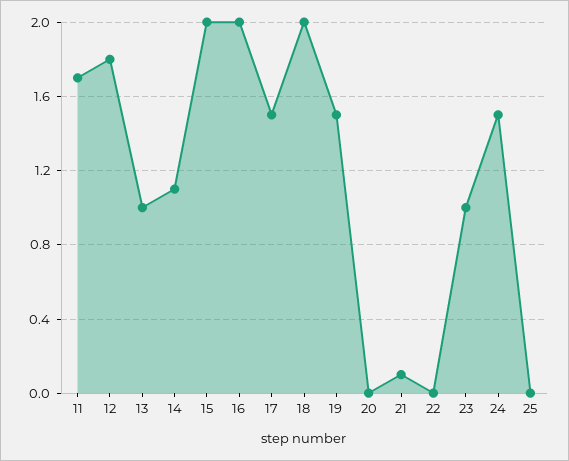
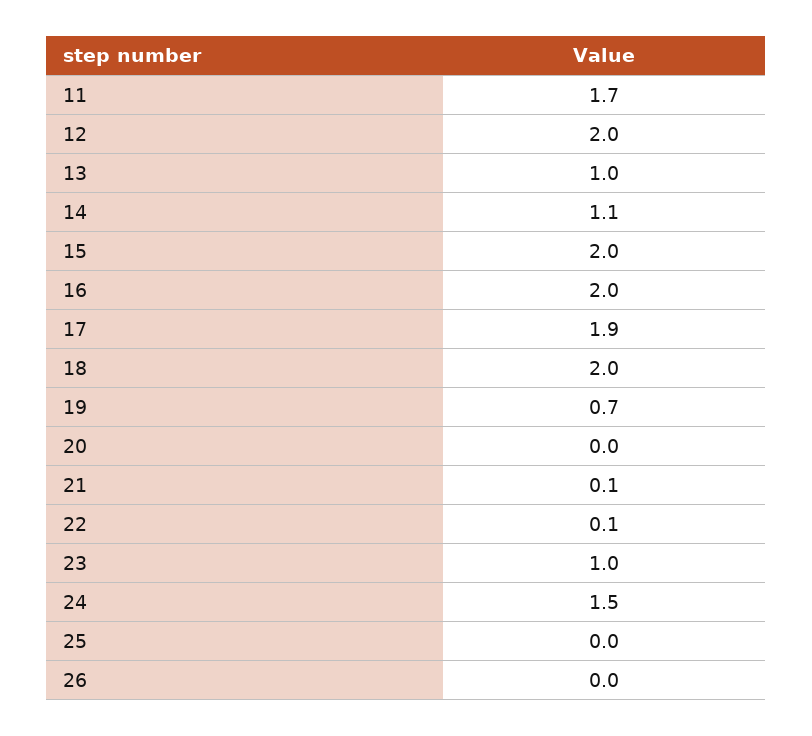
  {
    "11": 1.7,
-   "12": 1.8,
+   "12": 2,
    "13": 1,
    "14": 1.1,
    "15": 2,
    "16": 2,
-   "17": 1.5,
+   "17": 1.9,
    "18": 2,
-   "19": 1.5,
+   "19": 0.7,
    "20": 0,
    "21": 0.1,
-   "22": 0,
+   "22": 0.1,
    "23": 1,
    "24": 1.5,
-   "25": 0
+   "25": 0,
+   "26": 0
  }

